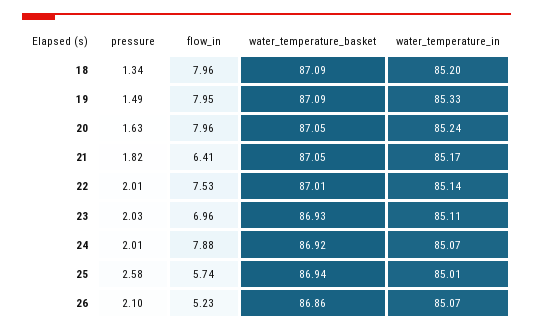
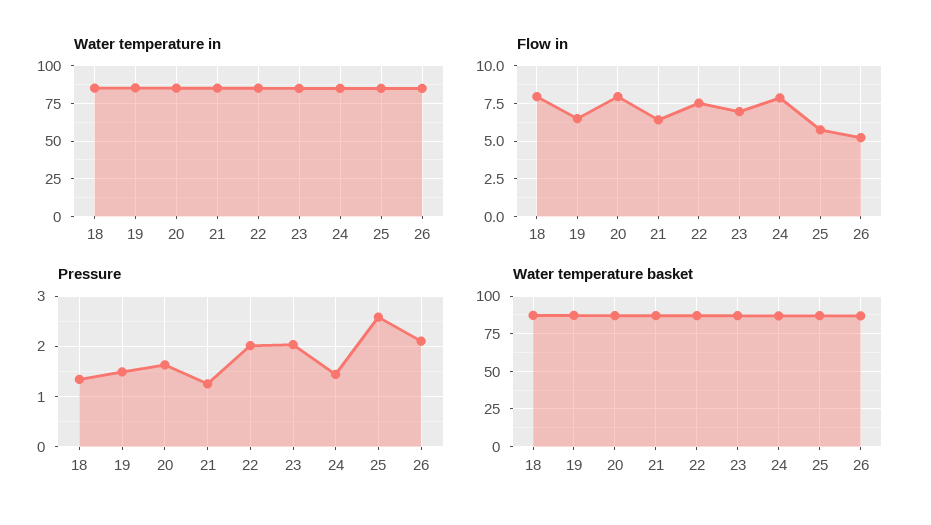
  {
    "pressure": {
      "18": 1.34,
      "19": 1.49,
      "20": 1.63,
-     "21": 1.82,
+     "21": 1.2,
      "22": 2.01,
      "23": 2.03,
-     "24": 2.01,
+     "24": 1.4,
      "25": 2.58,
      "26": 2.1
    },
    "flow_in": {
      "18": 7.96,
-     "19": 7.95,
+     "19": 6.5,
      "20": 7.96,
      "21": 6.41,
      "22": 7.53,
      "23": 6.96,
      "24": 7.88,
      "25": 5.74,
      "26": 5.23
    },
    "water_temperature_basket": {
      "18": 87.09,
      "19": 87.09,
      "20": 87.05,
      "21": 87.05,
      "22": 87.01,
      "23": 86.93,
      "24": 86.92,
      "25": 86.94,
      "26": 86.86
    },
    "water_temperature_in": {
      "18": 85.2,
      "19": 85.33,
      "20": 85.24,
      "21": 85.17,
      "22": 85.14,
      "23": 85.11,
      "24": 85.07,
      "25": 85.01,
      "26": 85.07
    }
  }

